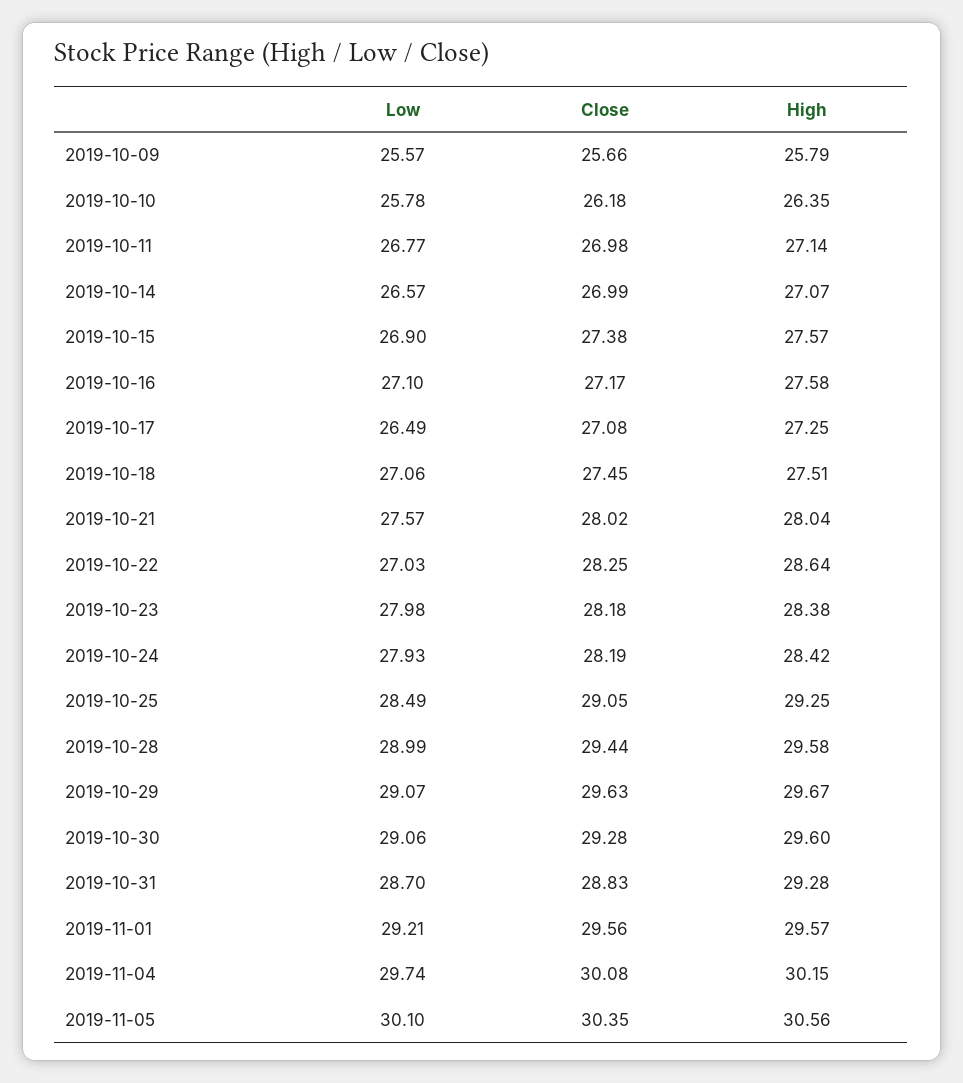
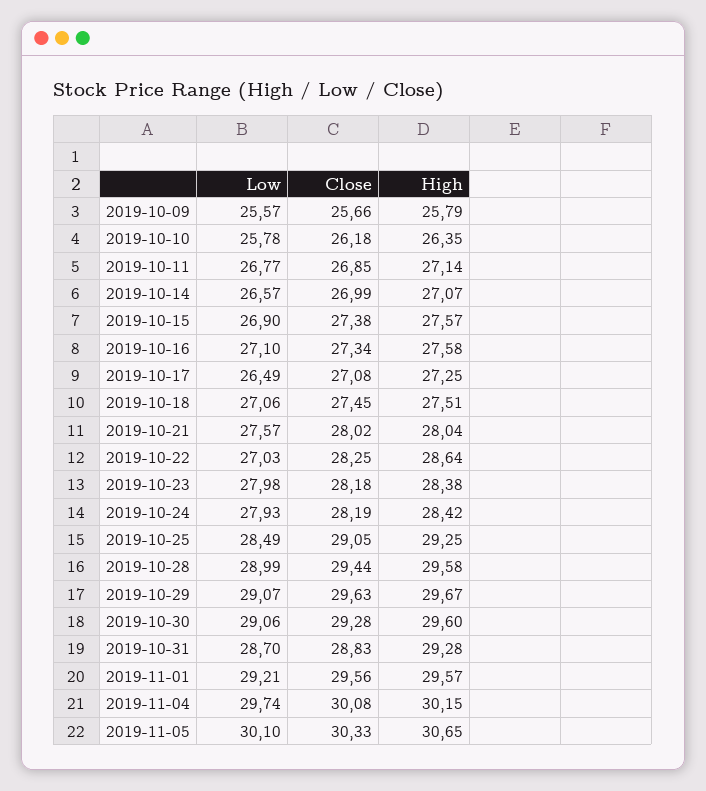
  {
    "Low": {
      "2019-10-09": 25.57,
      "2019-10-10": 25.78,
      "2019-10-11": 26.77,
      "2019-10-14": 26.57,
      "2019-10-15": 26.9,
      "2019-10-16": 27.1,
      "2019-10-17": 26.49,
      "2019-10-18": 27.06,
      "2019-10-21": 27.57,
      "2019-10-22": 27.03,
      "2019-10-23": 27.98,
      "2019-10-24": 27.93,
      "2019-10-25": 28.49,
      "2019-10-28": 28.99,
      "2019-10-29": 29.07,
      "2019-10-30": 29.06,
      "2019-10-31": 28.7,
      "2019-11-01": 29.21,
      "2019-11-04": 29.74,
      "2019-11-05": 30.1
    },
    "Close": {
      "2019-10-09": 25.66,
      "2019-10-10": 26.18,
-     "2019-10-11": 26.98,
+     "2019-10-11": 26.85,
      "2019-10-14": 26.99,
      "2019-10-15": 27.38,
-     "2019-10-16": 27.17,
+     "2019-10-16": 27.34,
      "2019-10-17": 27.08,
      "2019-10-18": 27.45,
      "2019-10-21": 28.02,
      "2019-10-22": 28.25,
      "2019-10-23": 28.18,
      "2019-10-24": 28.19,
      "2019-10-25": 29.05,
      "2019-10-28": 29.44,
      "2019-10-29": 29.63,
      "2019-10-30": 29.28,
      "2019-10-31": 28.83,
      "2019-11-01": 29.56,
      "2019-11-04": 30.08,
-     "2019-11-05": 30.35
+     "2019-11-05": 30.33
    },
    "High": {
      "2019-10-09": 25.79,
      "2019-10-10": 26.35,
      "2019-10-11": 27.14,
      "2019-10-14": 27.07,
      "2019-10-15": 27.57,
      "2019-10-16": 27.58,
      "2019-10-17": 27.25,
      "2019-10-18": 27.51,
      "2019-10-21": 28.04,
      "2019-10-22": 28.64,
      "2019-10-23": 28.38,
      "2019-10-24": 28.42,
      "2019-10-25": 29.25,
      "2019-10-28": 29.58,
      "2019-10-29": 29.67,
      "2019-10-30": 29.6,
      "2019-10-31": 29.28,
      "2019-11-01": 29.57,
      "2019-11-04": 30.15,
-     "2019-11-05": 30.56
+     "2019-11-05": 30.65
    }
  }

